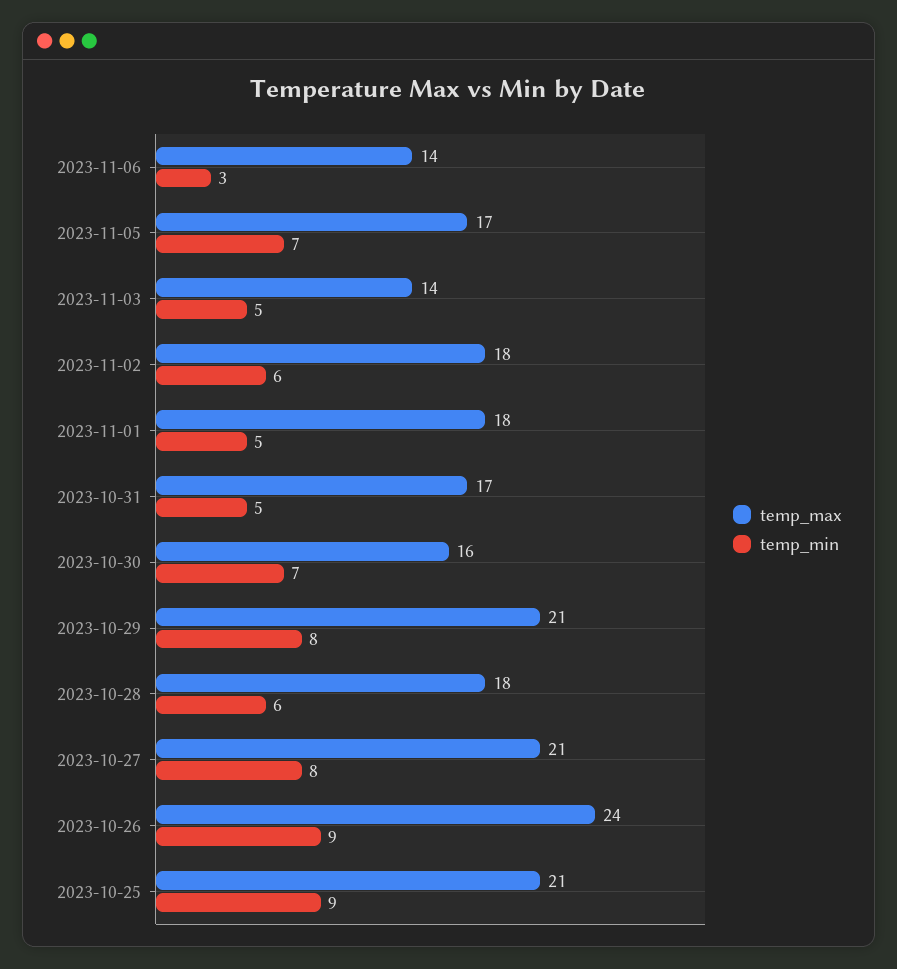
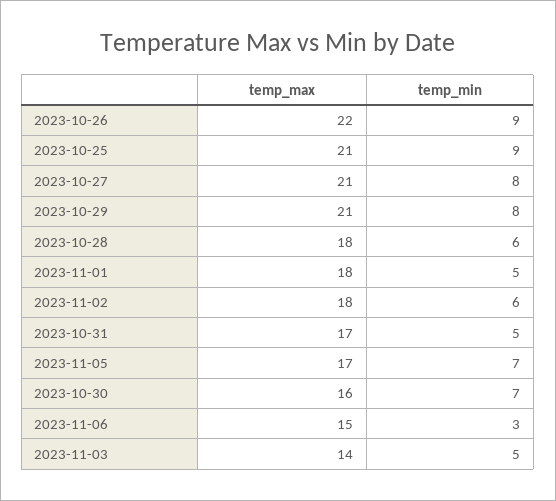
  {
    "temp_max": {
-     "2023-11-06": 14,
+     "2023-11-06": 15,
      "2023-11-05": 17,
      "2023-11-03": 14,
      "2023-11-02": 18,
      "2023-11-01": 18,
      "2023-10-31": 17,
      "2023-10-30": 16,
      "2023-10-29": 21,
      "2023-10-28": 18,
      "2023-10-27": 21,
-     "2023-10-26": 24,
+     "2023-10-26": 22,
      "2023-10-25": 21
    },
    "temp_min": {
      "2023-11-06": 3,
      "2023-11-05": 7,
      "2023-11-03": 5,
      "2023-11-02": 6,
      "2023-11-01": 5,
      "2023-10-31": 5,
      "2023-10-30": 7,
      "2023-10-29": 8,
      "2023-10-28": 6,
      "2023-10-27": 8,
      "2023-10-26": 9,
      "2023-10-25": 9
    }
  }

